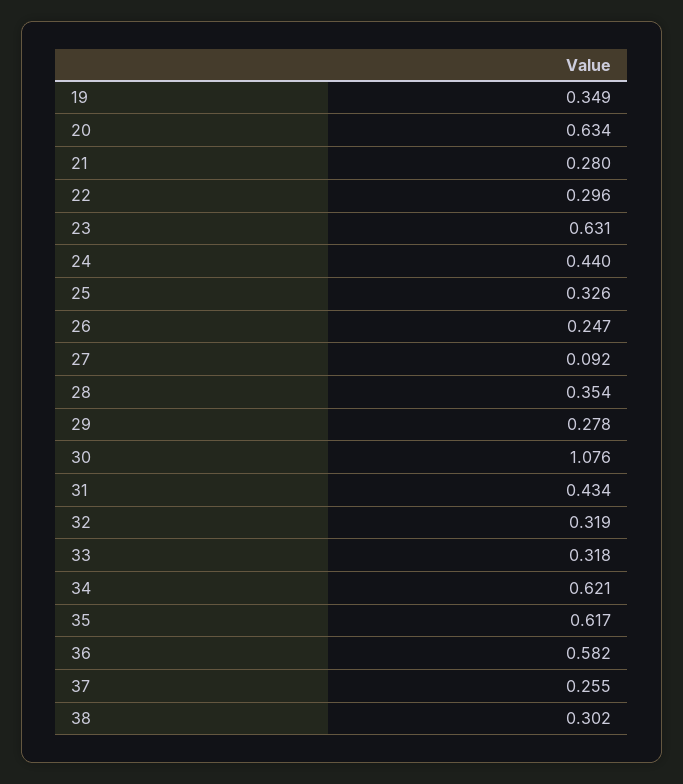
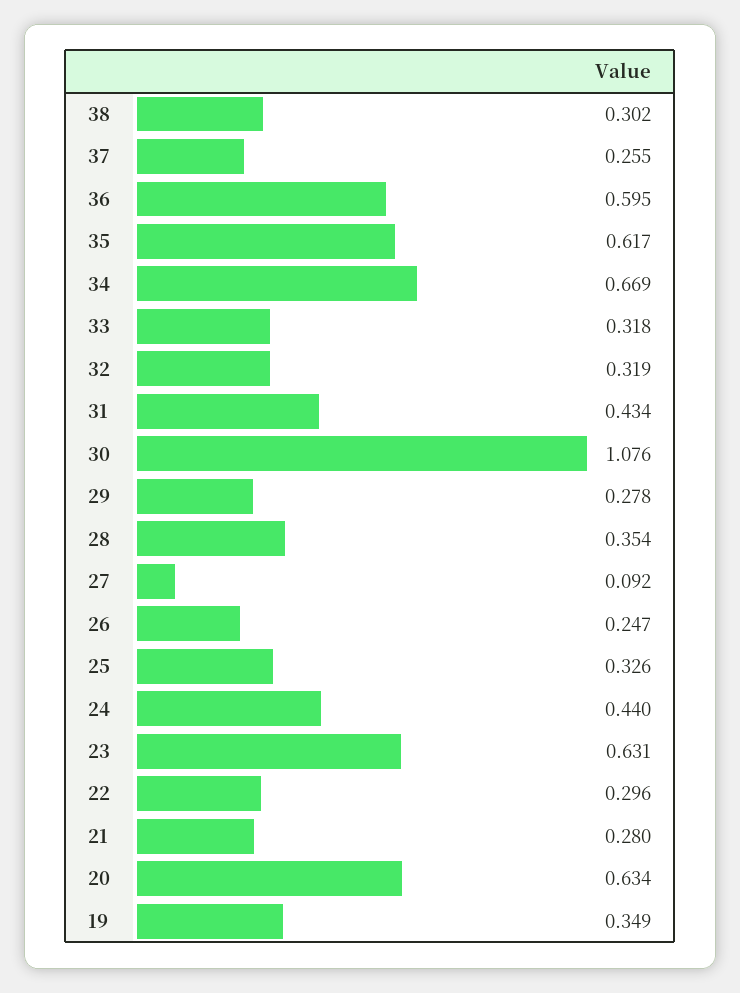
  {
    "19": 0.349,
    "20": 0.634,
    "21": 0.28,
    "22": 0.296,
    "23": 0.631,
    "24": 0.44,
    "25": 0.326,
    "26": 0.247,
    "27": 0.092,
    "28": 0.354,
    "29": 0.278,
    "30": 1.076,
    "31": 0.434,
    "32": 0.319,
    "33": 0.318,
-   "34": 0.621,
+   "34": 0.669,
    "35": 0.617,
-   "36": 0.582,
+   "36": 0.595,
    "37": 0.255,
    "38": 0.302
  }

